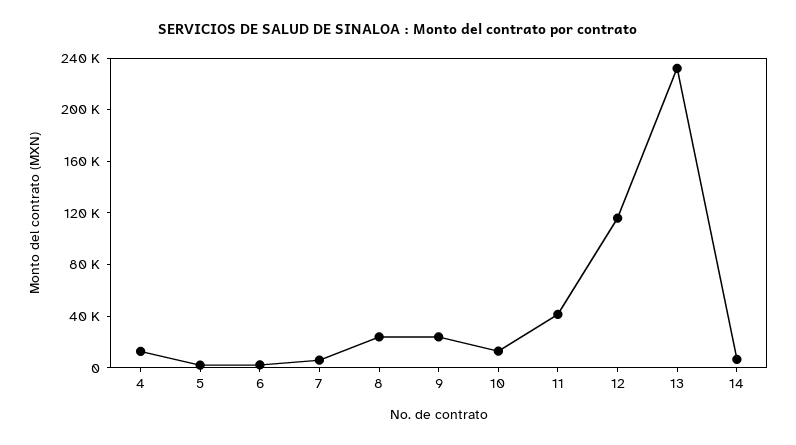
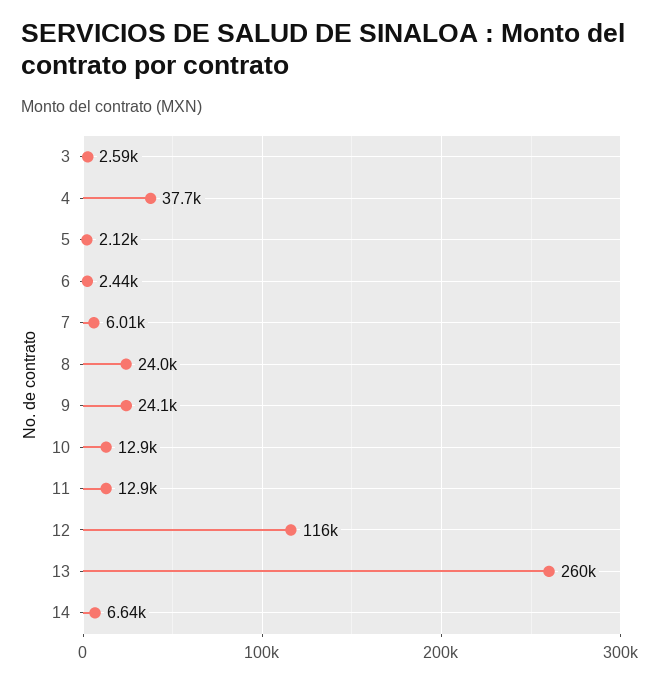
  {
-   "4": 10000,
+   "4": 37700,
    "5": 2120,
    "6": 2440,
    "7": 6010,
    "8": 24000,
    "9": 24100,
    "10": 12900,
-   "11": 40000,
+   "11": 12900,
    "12": 116000,
-   "13": 230000,
+   "13": 260000,
-   "14": 6640
+   "14": 6640,
+   "3": 2590
  }

